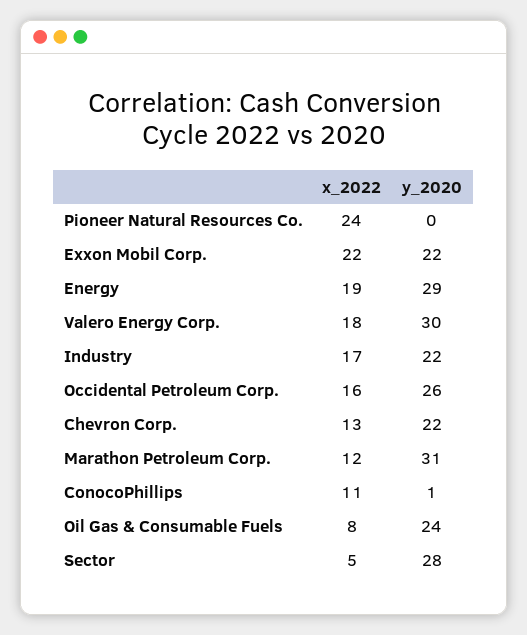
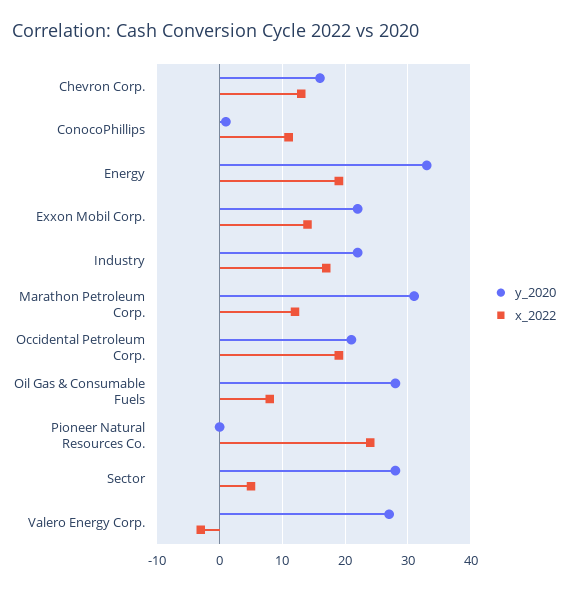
  {
    "x_2022": {
      "Pioneer Natural Resources Co.": 24,
-     "Exxon Mobil Corp.": 22,
+     "Exxon Mobil Corp.": 14,
      "Energy": 19,
-     "Valero Energy Corp.": 18,
+     "Valero Energy Corp.": -3,
      "Industry": 17,
-     "Occidental Petroleum Corp.": 16,
+     "Occidental Petroleum Corp.": 19,
      "Chevron Corp.": 13,
      "Marathon Petroleum Corp.": 12,
      "ConocoPhillips": 11,
      "Oil Gas & Consumable Fuels": 8,
      "Sector": 5
    },
    "y_2020": {
      "Pioneer Natural Resources Co.": 0,
      "Exxon Mobil Corp.": 22,
-     "Energy": 29,
+     "Energy": 33,
-     "Valero Energy Corp.": 30,
+     "Valero Energy Corp.": 27,
      "Industry": 22,
-     "Occidental Petroleum Corp.": 26,
+     "Occidental Petroleum Corp.": 21,
-     "Chevron Corp.": 22,
+     "Chevron Corp.": 16,
      "Marathon Petroleum Corp.": 31,
      "ConocoPhillips": 1,
-     "Oil Gas & Consumable Fuels": 24,
+     "Oil Gas & Consumable Fuels": 28,
      "Sector": 28
    }
  }

